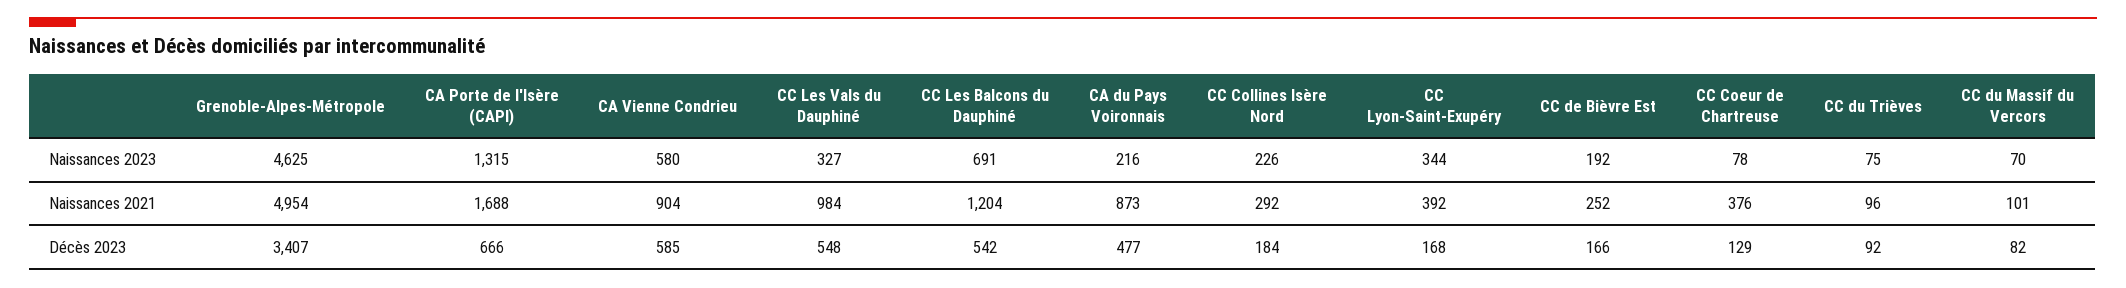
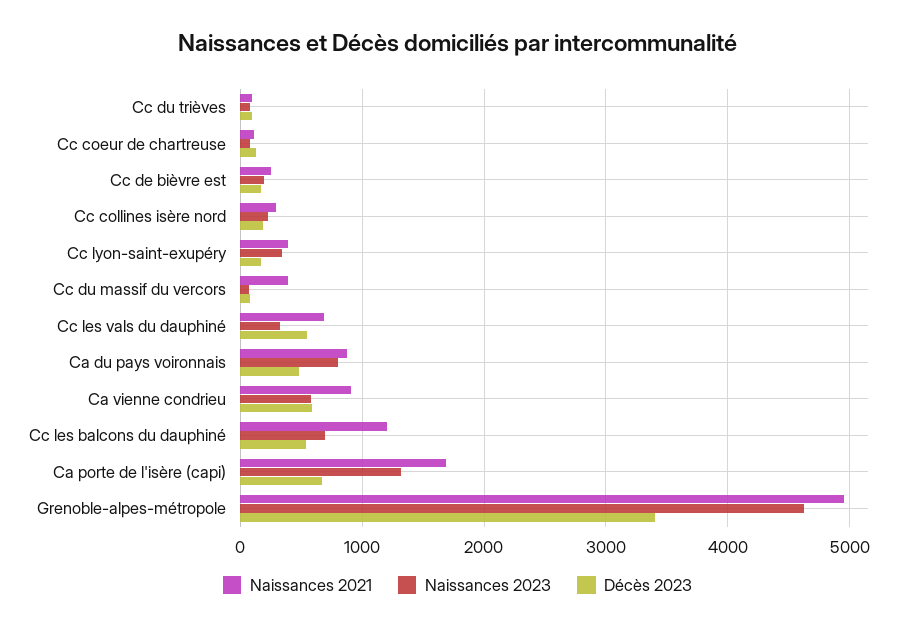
  {
    "Naissances 2023": {
      "Grenoble-Alpes-Métropole": 4625,
      "CA Porte de l'Isère (CAPI)": 1315,
      "CA Vienne Condrieu": 580,
      "CC Les Vals du Dauphiné": 327,
      "CC Les Balcons du Dauphiné": 691,
-     "CA du Pays Voironnais": 216,
+     "CA du Pays Voironnais": 800,
      "CC Collines Isère Nord": 226,
      "CC Lyon-Saint-Exupéry": 344,
      "CC de Bièvre Est": 192,
      "CC Coeur de Chartreuse": 78,
      "CC du Trièves": 75,
      "CC du Massif du Vercors": 70
    },
    "Naissances 2021": {
      "Grenoble-Alpes-Métropole": 4954,
      "CA Porte de l'Isère (CAPI)": 1688,
      "CA Vienne Condrieu": 904,
-     "CC Les Vals du Dauphiné": 984,
+     "CC Les Vals du Dauphiné": 700,
      "CC Les Balcons du Dauphiné": 1204,
      "CA du Pays Voironnais": 873,
      "CC Collines Isère Nord": 292,
      "CC Lyon-Saint-Exupéry": 392,
      "CC de Bièvre Est": 252,
-     "CC Coeur de Chartreuse": 376,
+     "CC Coeur de Chartreuse": 100,
      "CC du Trièves": 96,
-     "CC du Massif du Vercors": 101
+     "CC du Massif du Vercors": 400
    },
    "Décès 2023": {
      "Grenoble-Alpes-Métropole": 3407,
      "CA Porte de l'Isère (CAPI)": 666,
      "CA Vienne Condrieu": 585,
      "CC Les Vals du Dauphiné": 548,
      "CC Les Balcons du Dauphiné": 542,
      "CA du Pays Voironnais": 477,
      "CC Collines Isère Nord": 184,
      "CC Lyon-Saint-Exupéry": 168,
      "CC de Bièvre Est": 166,
      "CC Coeur de Chartreuse": 129,
      "CC du Trièves": 92,
      "CC du Massif du Vercors": 82
    }
  }

